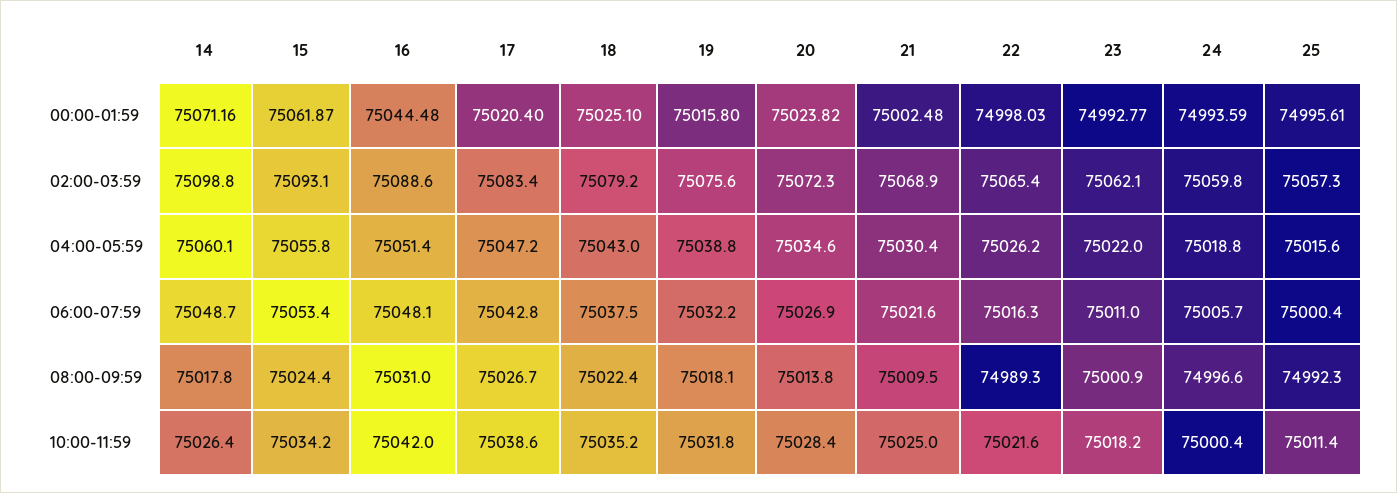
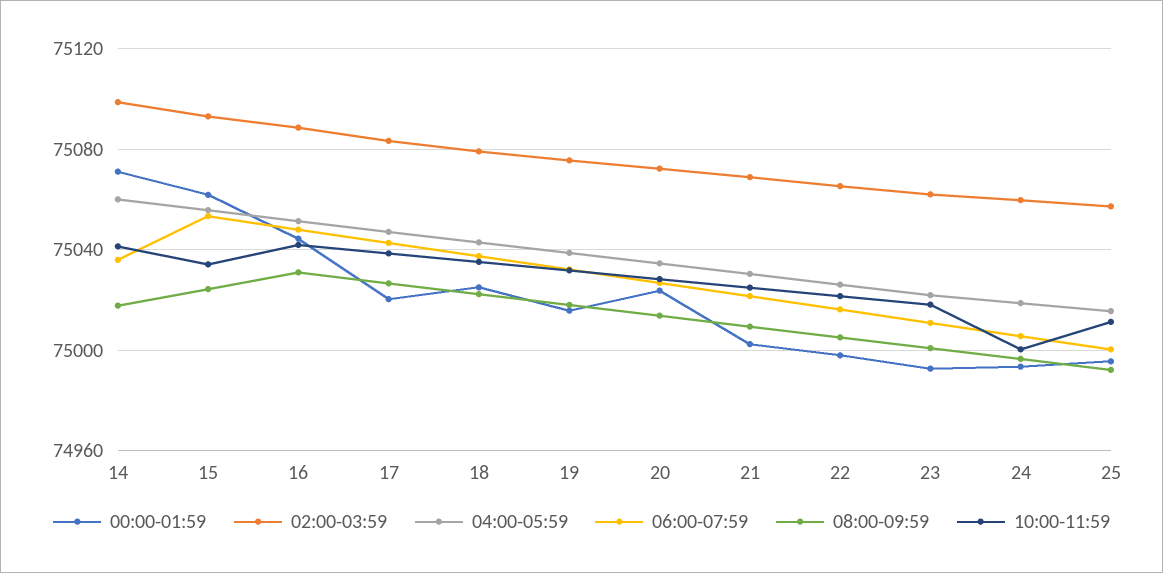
  {
    "00:00-01:59": {
      "14": 75071.16,
      "15": 75061.87,
      "16": 75044.48,
      "17": 75020.4,
      "18": 75025.1,
      "19": 75015.8,
      "20": 75023.82,
      "21": 75002.48,
      "22": 74998.03,
      "23": 74992.77,
      "24": 74993.59,
      "25": 74995.61
    },
    "02:00-03:59": {
      "14": 75098.8,
      "15": 75093.1,
      "16": 75088.6,
      "17": 75083.4,
      "18": 75079.2,
      "19": 75075.6,
      "20": 75072.3,
      "21": 75068.9,
      "22": 75065.4,
      "23": 75062.1,
      "24": 75059.8,
      "25": 75057.3
    },
    "04:00-05:59": {
      "14": 75060.1,
      "15": 75055.8,
      "16": 75051.4,
      "17": 75047.2,
      "18": 75043,
      "19": 75038.8,
      "20": 75034.6,
      "21": 75030.4,
      "22": 75026.2,
      "23": 75022,
      "24": 75018.8,
      "25": 75015.6
    },
    "06:00-07:59": {
-     "14": 75048.7,
+     "14": 75035,
      "15": 75053.4,
      "16": 75048.1,
      "17": 75042.8,
      "18": 75037.5,
      "19": 75032.2,
      "20": 75026.9,
      "21": 75021.6,
      "22": 75016.3,
      "23": 75011,
      "24": 75005.7,
      "25": 75000.4
    },
    "08:00-09:59": {
      "14": 75017.8,
      "15": 75024.4,
      "16": 75031,
      "17": 75026.7,
      "18": 75022.4,
      "19": 75018.1,
      "20": 75013.8,
      "21": 75009.5,
-     "22": 74989.3,
+     "22": 75005,
      "23": 75000.9,
      "24": 74996.6,
      "25": 74992.3
    },
    "10:00-11:59": {
-     "14": 75026.4,
+     "14": 75040,
      "15": 75034.2,
      "16": 75042,
      "17": 75038.6,
      "18": 75035.2,
      "19": 75031.8,
      "20": 75028.4,
      "21": 75025,
      "22": 75021.6,
      "23": 75018.2,
      "24": 75000.4,
      "25": 75011.4
    }
  }

